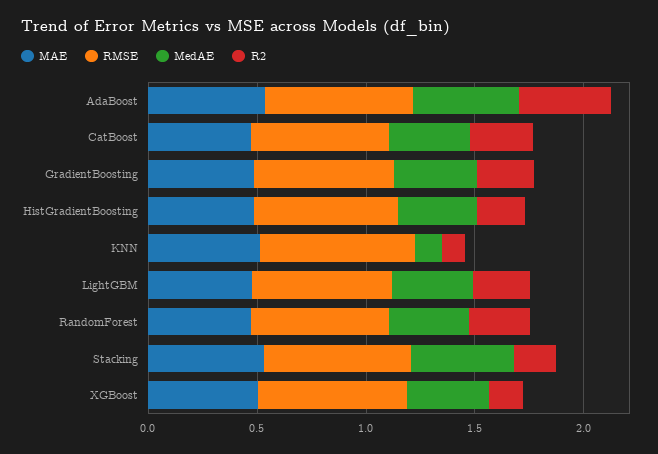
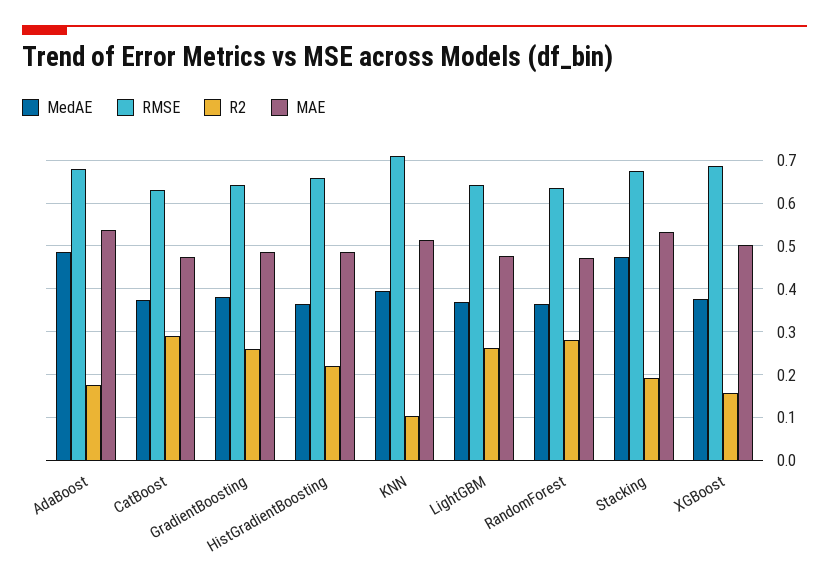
  {
    "MAE": {
      "AdaBoost": 0.54,
      "CatBoost": 0.48,
      "GradientBoosting": 0.48,
      "HistGradientBoosting": 0.48,
      "KNN": 0.52,
      "LightGBM": 0.48,
      "RandomForest": 0.48,
      "Stacking": 0.54,
      "XGBoost": 0.5
    },
    "RMSE": {
      "AdaBoost": 0.68,
      "CatBoost": 0.62,
      "GradientBoosting": 0.64,
      "HistGradientBoosting": 0.66,
      "KNN": 0.7,
      "LightGBM": 0.64,
      "RandomForest": 0.64,
      "Stacking": 0.68,
      "XGBoost": 0.68
    },
    "MedAE": {
      "AdaBoost": 0.48,
      "CatBoost": 0.38,
      "GradientBoosting": 0.38,
      "HistGradientBoosting": 0.36,
-     "KNN": 0.1,
+     "KNN": 0.4,
      "LightGBM": 0.38,
      "RandomForest": 0.36,
      "Stacking": 0.48,
      "XGBoost": 0.38
    },
    "R2": {
-     "AdaBoost": 0.4,
+     "AdaBoost": 0.18,
      "CatBoost": 0.3,
      "GradientBoosting": 0.26,
      "HistGradientBoosting": 0.22,
      "KNN": 0.1,
      "LightGBM": 0.26,
      "RandomForest": 0.28,
      "Stacking": 0.2,
      "XGBoost": 0.16
    }
  }

